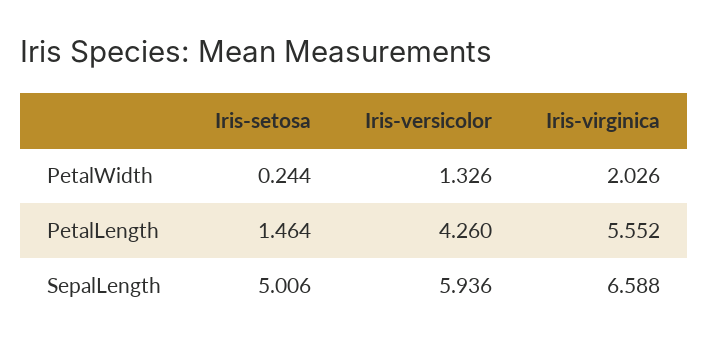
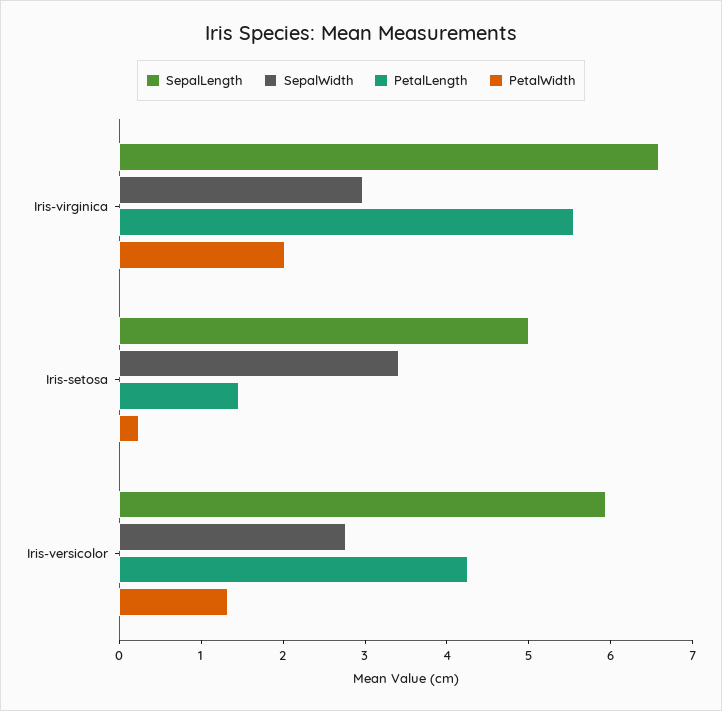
  {
    "PetalWidth": {
      "Iris-setosa": 0.244,
      "Iris-versicolor": 1.326,
      "Iris-virginica": 2.026
    },
    "PetalLength": {
      "Iris-setosa": 1.464,
      "Iris-versicolor": 4.26,
      "Iris-virginica": 5.552
    },
    "SepalLength": {
      "Iris-setosa": 5.006,
      "Iris-versicolor": 5.936,
      "Iris-virginica": 6.588
-   }
+   },
+   "SepalWidth": {
+     "Iris-virginica": 3,
+     "Iris-setosa": 3.4,
+     "Iris-versicolor": 2.8
+   }
  }

